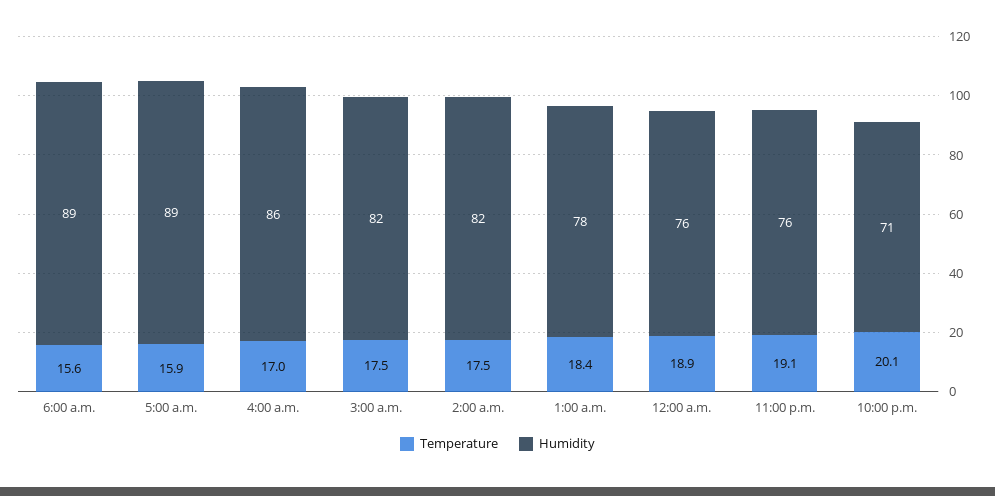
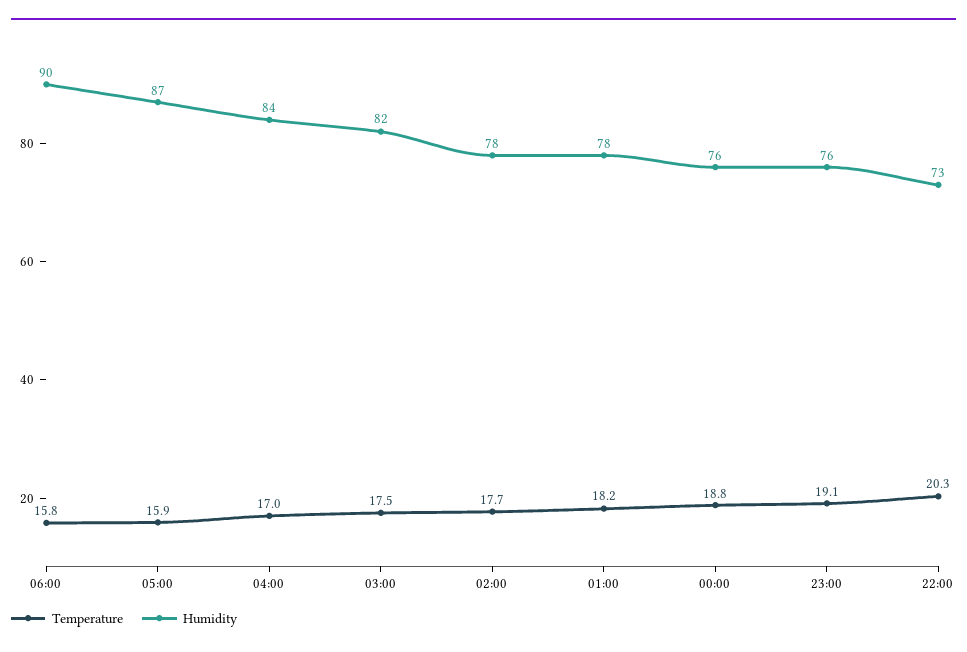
  {
    "Temperature": {
-     "6:00 a.m.": 15.6,
+     "6:00 a.m.": 15.8,
      "5:00 a.m.": 15.9,
      "4:00 a.m.": 17,
      "3:00 a.m.": 17.5,
-     "2:00 a.m.": 17.5,
+     "2:00 a.m.": 17.7,
-     "1:00 a.m.": 18.4,
+     "1:00 a.m.": 18.2,
-     "12:00 a.m.": 18.9,
+     "12:00 a.m.": 18.8,
      "11:00 p.m.": 19.1,
-     "10:00 p.m.": 20.1
+     "10:00 p.m.": 20.3
    },
    "Humidity": {
-     "6:00 a.m.": 89,
+     "6:00 a.m.": 90,
-     "5:00 a.m.": 89,
+     "5:00 a.m.": 87,
-     "4:00 a.m.": 86,
+     "4:00 a.m.": 84,
      "3:00 a.m.": 82,
-     "2:00 a.m.": 82,
+     "2:00 a.m.": 78,
      "1:00 a.m.": 78,
      "12:00 a.m.": 76,
      "11:00 p.m.": 76,
-     "10:00 p.m.": 71
+     "10:00 p.m.": 73
    }
  }

